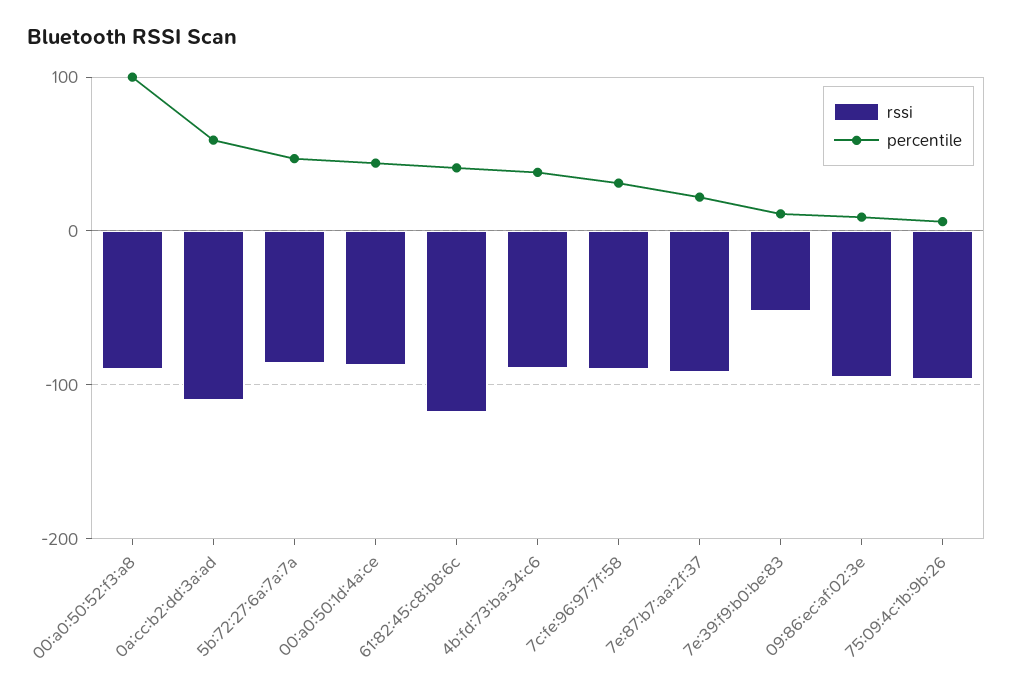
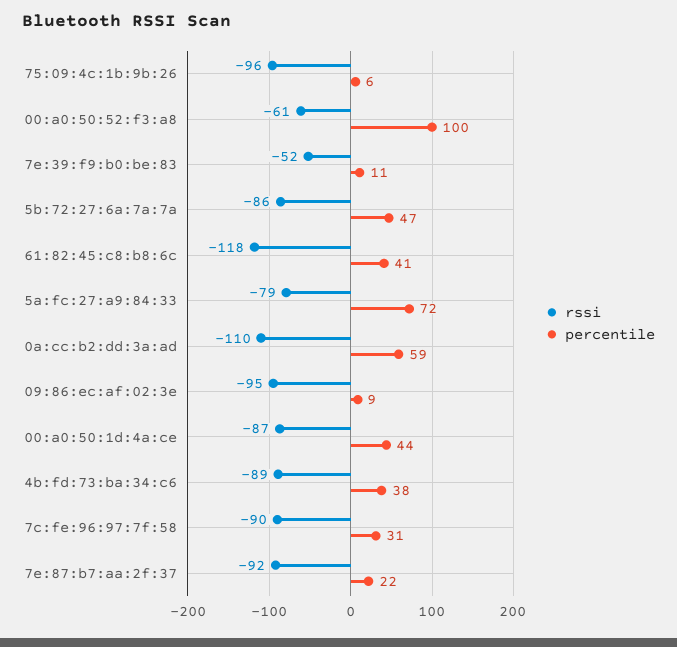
  {
    "rssi": {
-     "00:a0:50:52:f3:a8": -90,
+     "00:a0:50:52:f3:a8": -61,
      "0a:cc:b2:dd:3a:ad": -110,
      "5b:72:27:6a:7a:7a": -86,
      "00:a0:50:1d:4a:ce": -87,
      "61:82:45:c8:b8:6c": -118,
      "4b:fd:73:ba:34:c6": -89,
      "7c:fe:96:97:7f:58": -90,
      "7e:87:b7:aa:2f:37": -92,
      "7e:39:f9:b0:be:83": -52,
      "09:86:ec:af:02:3e": -95,
-     "75:09:4c:1b:9b:26": -96
+     "75:09:4c:1b:9b:26": -96,
+     "5a:fc:27:a9:84:33": -79
    },
    "percentile": {
      "00:a0:50:52:f3:a8": 100,
      "0a:cc:b2:dd:3a:ad": 59,
      "5b:72:27:6a:7a:7a": 47,
      "00:a0:50:1d:4a:ce": 44,
      "61:82:45:c8:b8:6c": 41,
      "4b:fd:73:ba:34:c6": 38,
      "7c:fe:96:97:7f:58": 31,
      "7e:87:b7:aa:2f:37": 22,
      "7e:39:f9:b0:be:83": 11,
      "09:86:ec:af:02:3e": 9,
-     "75:09:4c:1b:9b:26": 6
+     "75:09:4c:1b:9b:26": 6,
+     "5a:fc:27:a9:84:33": 72
    }
  }

